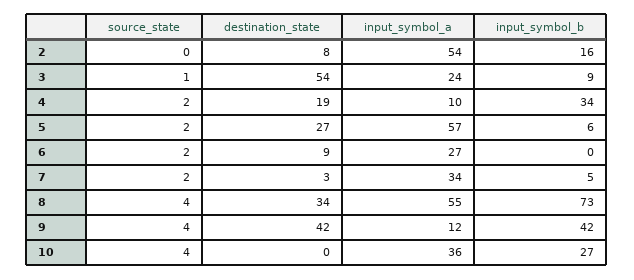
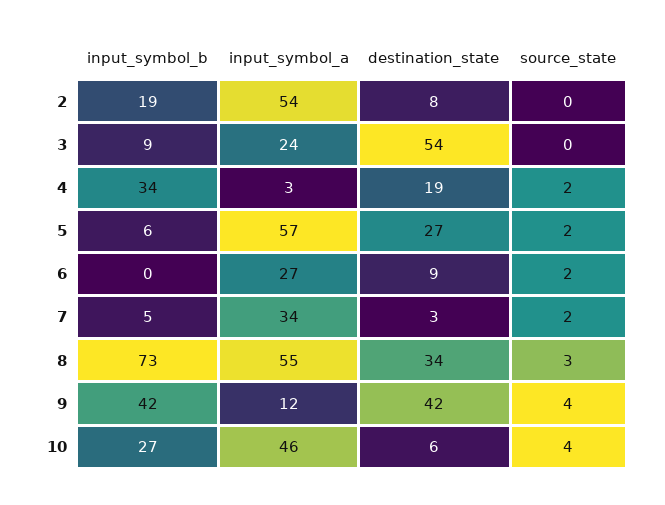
  {
    "source_state": {
      "2": 0,
-     "3": 1,
+     "3": 0,
      "4": 2,
      "5": 2,
      "6": 2,
      "7": 2,
-     "8": 4,
+     "8": 3,
      "9": 4,
      "10": 4
    },
    "destination_state": {
      "2": 8,
      "3": 54,
      "4": 19,
      "5": 27,
      "6": 9,
      "7": 3,
      "8": 34,
      "9": 42,
-     "10": 0
+     "10": 6
    },
    "input_symbol_a": {
      "2": 54,
      "3": 24,
-     "4": 10,
+     "4": 3,
      "5": 57,
      "6": 27,
      "7": 34,
      "8": 55,
      "9": 12,
-     "10": 36
+     "10": 46
    },
    "input_symbol_b": {
-     "2": 16,
+     "2": 19,
      "3": 9,
      "4": 34,
      "5": 6,
      "6": 0,
      "7": 5,
      "8": 73,
      "9": 42,
      "10": 27
    }
  }

